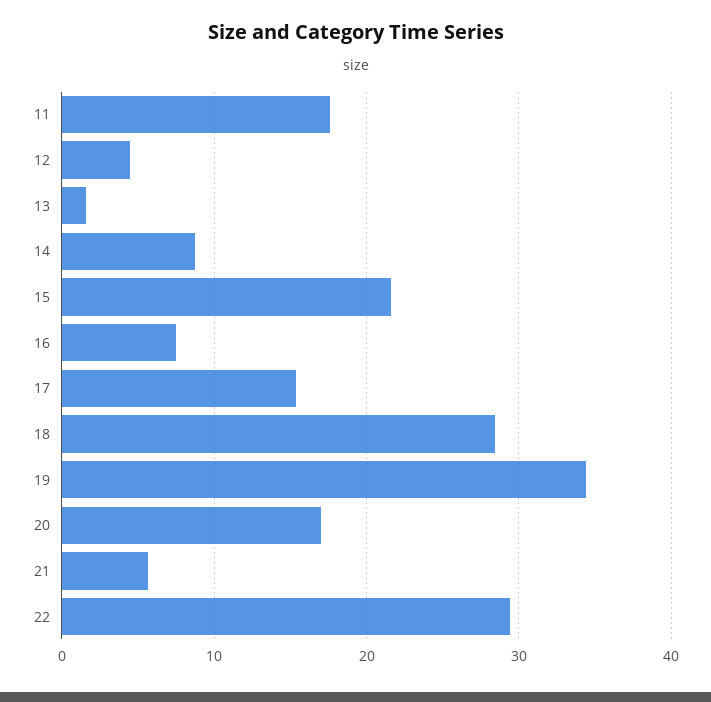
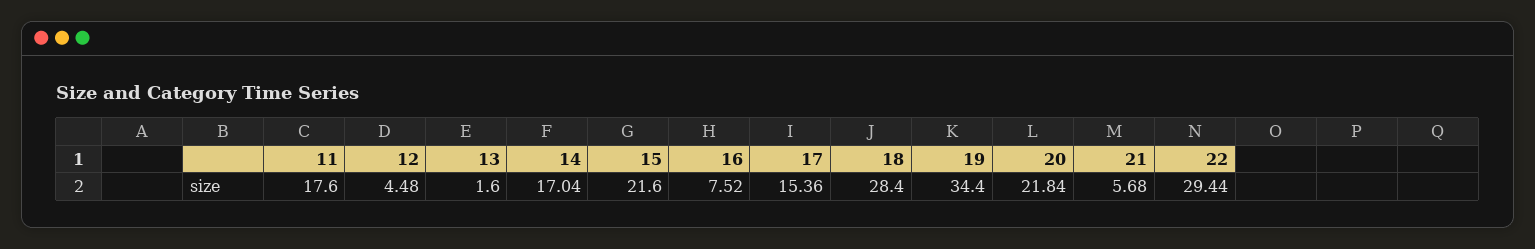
  {
    "11": 17.6,
    "12": 4.48,
    "13": 1.6,
-   "14": 9,
+   "14": 17.04,
    "15": 21.6,
    "16": 7.52,
    "17": 15.36,
    "18": 28.4,
    "19": 34.4,
-   "20": 17,
+   "20": 21.84,
    "21": 5.68,
    "22": 29.44
  }

